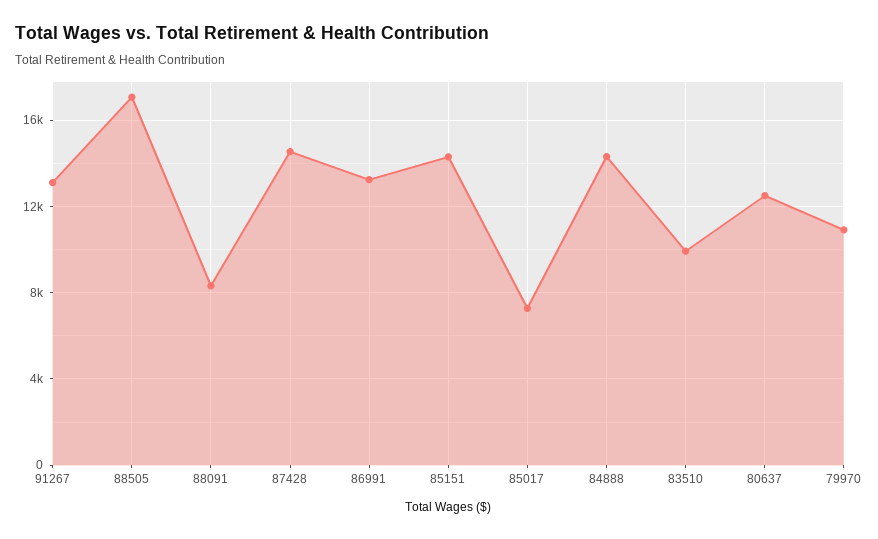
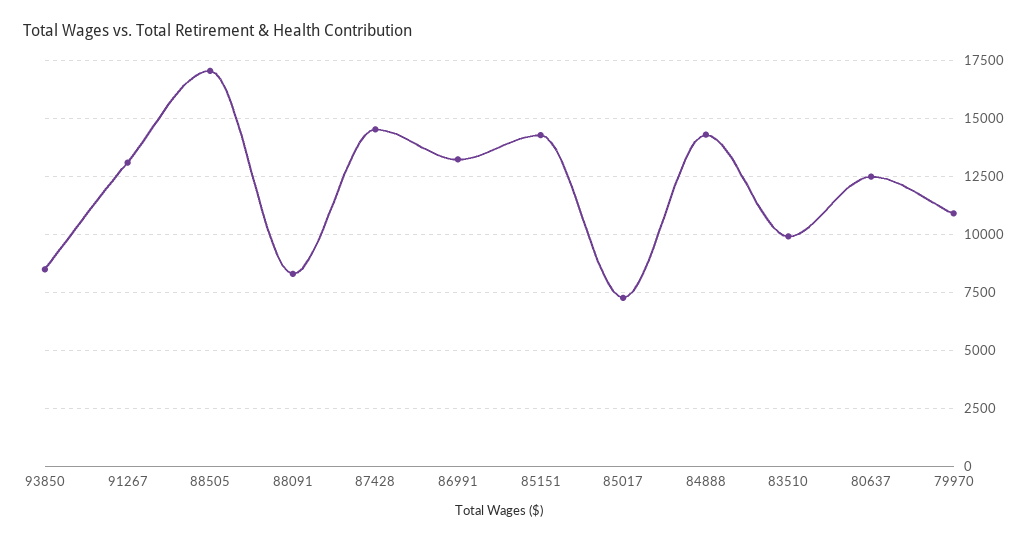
  {
    "91267": 13000,
    "88505": 17000,
    "88091": 8500,
    "87428": 14500,
    "86991": 13500,
    "85151": 14500,
    "85017": 7500,
    "84888": 14500,
    "83510": 10000,
    "80637": 12500,
-   "79970": 11000
+   "79970": 11000,
+   "93850": 8500
  }

